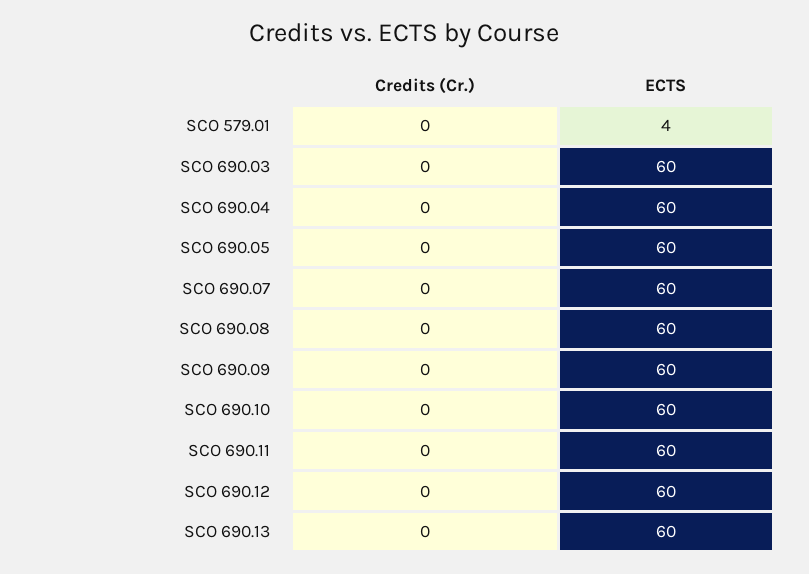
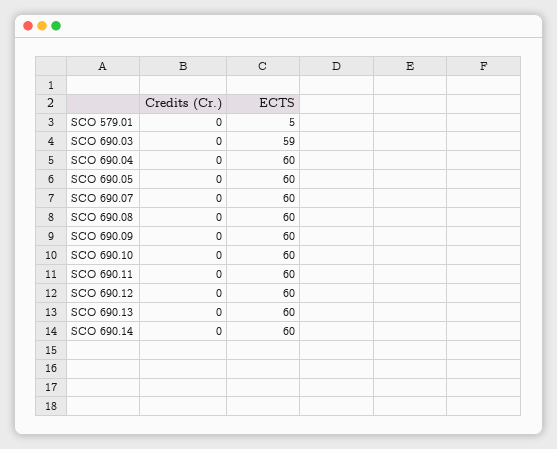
  {
    "Credits (Cr.)": {
      "SCO 579.01": 0,
      "SCO 690.03": 0,
      "SCO 690.04": 0,
      "SCO 690.05": 0,
      "SCO 690.07": 0,
      "SCO 690.08": 0,
      "SCO 690.09": 0,
      "SCO 690.10": 0,
      "SCO 690.11": 0,
      "SCO 690.12": 0,
-     "SCO 690.13": 0
+     "SCO 690.13": 0,
+     "SCO 690.14": 0
    },
    "ECTS": {
-     "SCO 579.01": 4,
+     "SCO 579.01": 5,
-     "SCO 690.03": 60,
+     "SCO 690.03": 59,
      "SCO 690.04": 60,
      "SCO 690.05": 60,
      "SCO 690.07": 60,
      "SCO 690.08": 60,
      "SCO 690.09": 60,
      "SCO 690.10": 60,
      "SCO 690.11": 60,
      "SCO 690.12": 60,
-     "SCO 690.13": 60
+     "SCO 690.13": 60,
+     "SCO 690.14": 60
    }
  }

